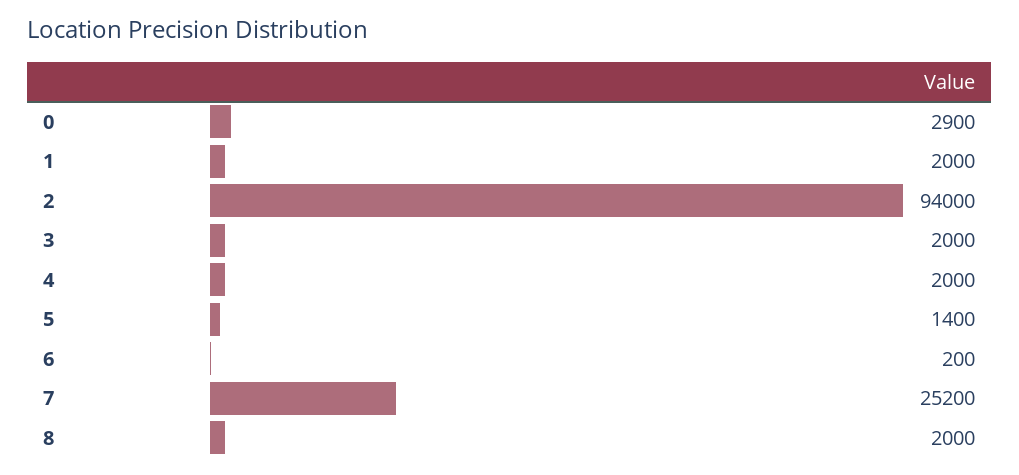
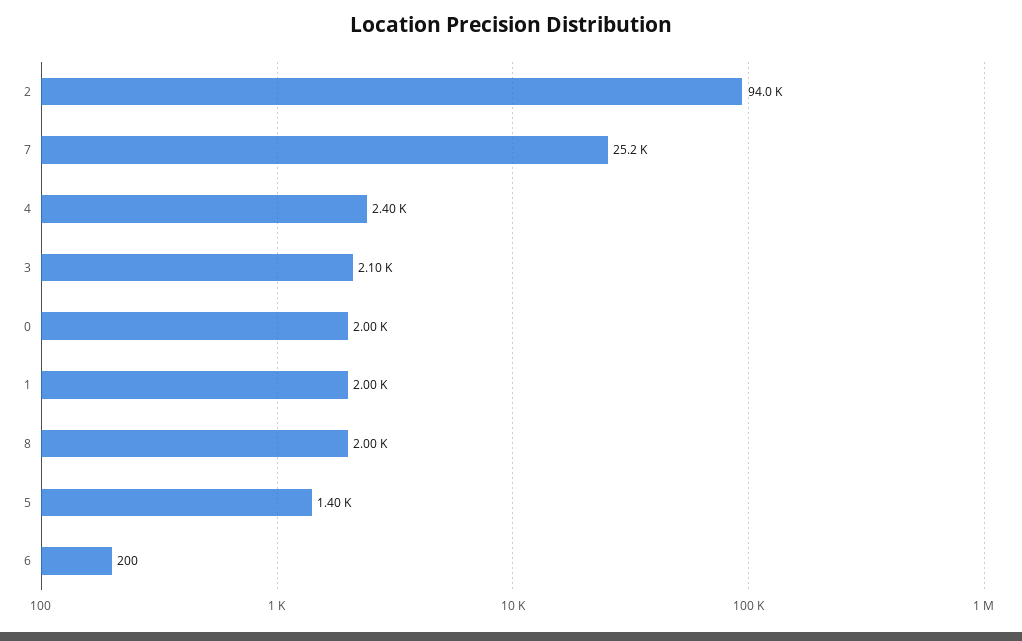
  {
-   "0": 2900,
+   "0": 2000,
    "1": 2000,
    "2": 94000,
-   "3": 2000,
+   "3": 2100,
-   "4": 2000,
+   "4": 2400,
    "5": 1400,
    "6": 200,
    "7": 25200,
    "8": 2000
  }

